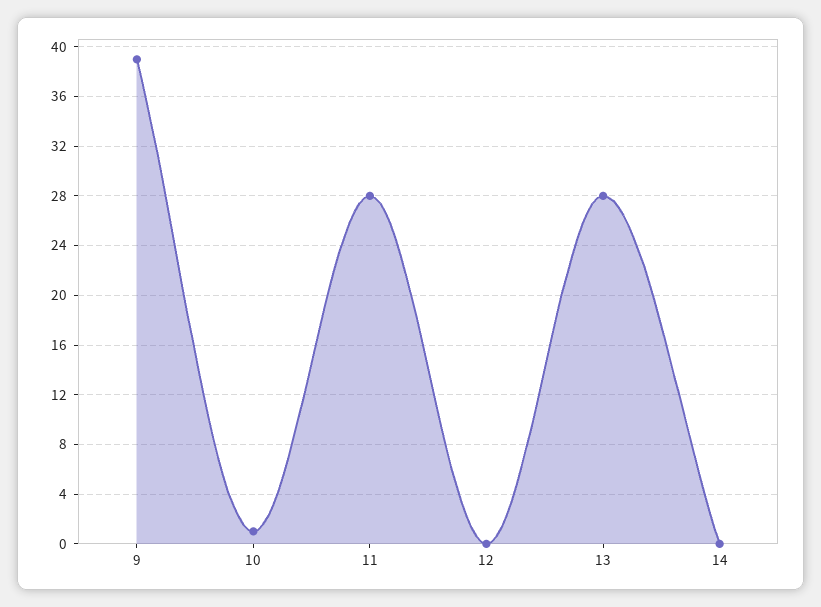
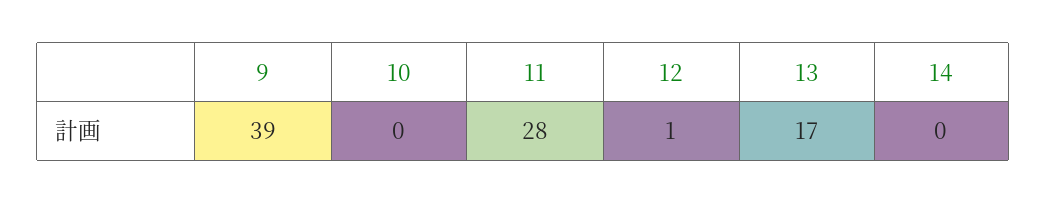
  {
    "9": 39,
-   "10": 1,
+   "10": 0,
    "11": 28,
-   "12": 0,
+   "12": 1,
-   "13": 28,
+   "13": 17,
    "14": 0
  }

